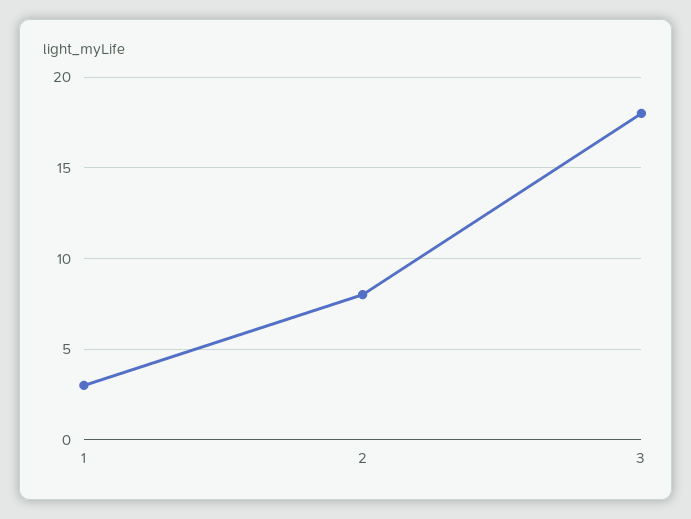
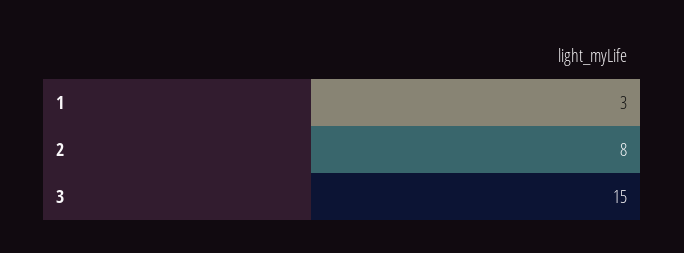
  {
    "1": 3,
    "2": 8,
-   "3": 18
+   "3": 15
  }

